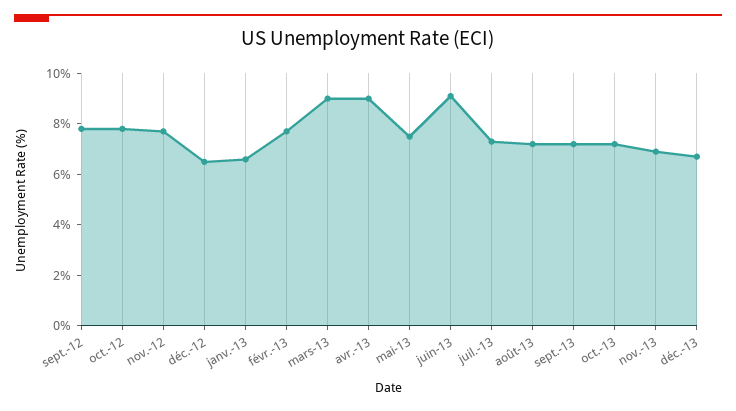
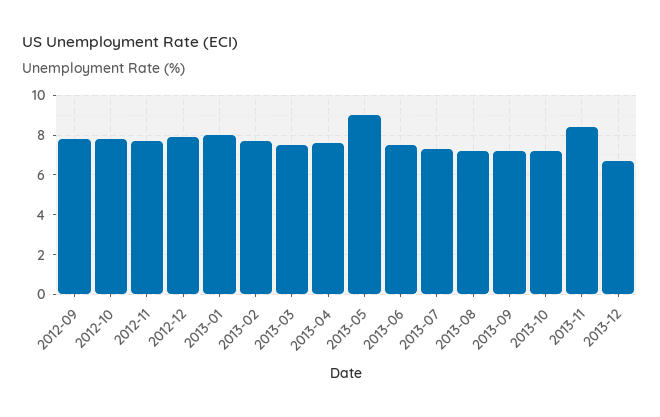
  {
    "sept.-12": 8,
    "oct.-12": 8,
    "nov.-12": 7.5,
-   "déc.-12": 6.5,
+   "déc.-12": 8,
-   "janv.-13": 6.5,
+   "janv.-13": 8,
    "févr.-13": 7.5,
-   "mars-13": 9,
+   "mars-13": 7.5,
-   "avr.-13": 9,
+   "avr.-13": 7.5,
-   "mai-13": 7.5,
+   "mai-13": 9,
-   "juin-13": 9,
+   "juin-13": 7.5,
    "juil.-13": 7.5,
    "août-13": 7,
    "sept.-13": 7,
    "oct.-13": 7,
-   "nov.-13": 7,
+   "nov.-13": 8.5,
    "déc.-13": 6.5
  }

